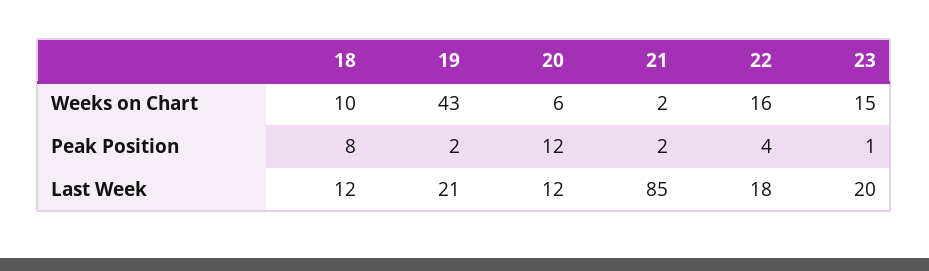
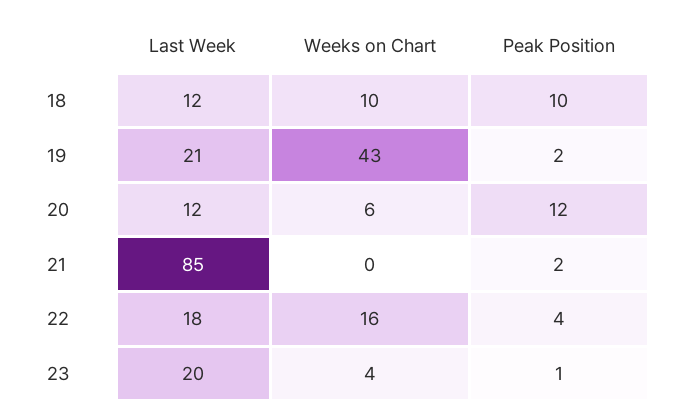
  {
    "18": {
      "Weeks on Chart": 10,
-     "Peak Position": 8,
+     "Peak Position": 10,
      "Last Week": 12
    },
    "19": {
      "Weeks on Chart": 43,
      "Peak Position": 2,
      "Last Week": 21
    },
    "20": {
      "Weeks on Chart": 6,
      "Peak Position": 12,
      "Last Week": 12
    },
    "21": {
-     "Weeks on Chart": 2,
+     "Weeks on Chart": 0,
      "Peak Position": 2,
      "Last Week": 85
    },
    "22": {
      "Weeks on Chart": 16,
      "Peak Position": 4,
      "Last Week": 18
    },
    "23": {
-     "Weeks on Chart": 15,
+     "Weeks on Chart": 4,
      "Peak Position": 1,
      "Last Week": 20
    }
  }

